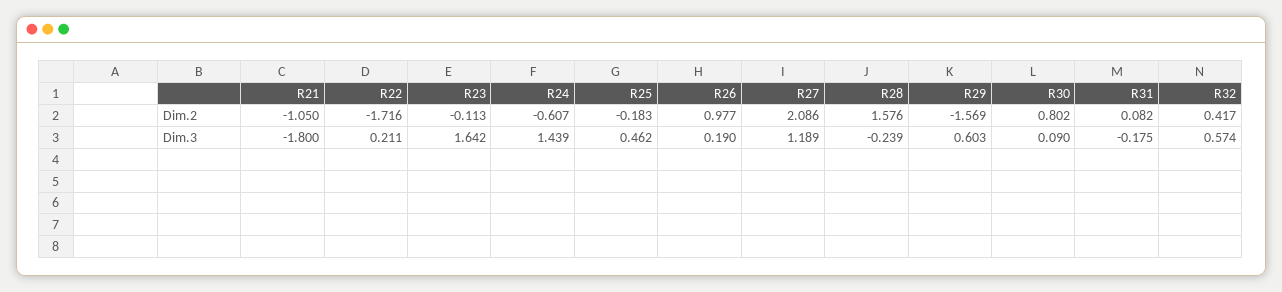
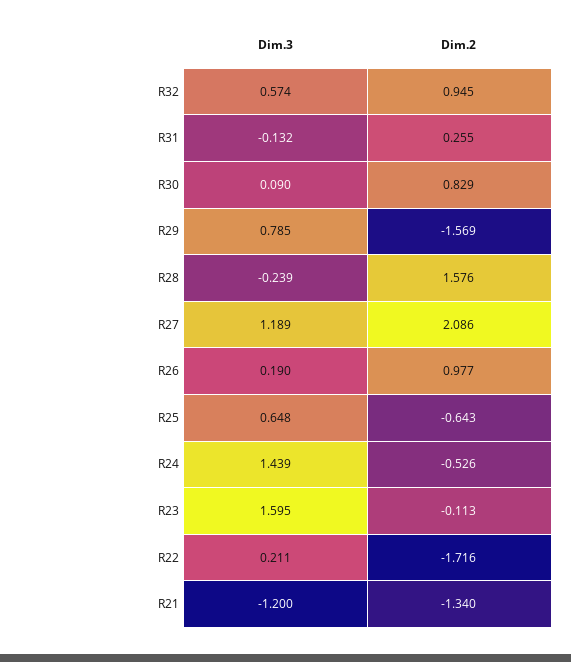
  {
    "R21": {
-     "Dim.2": -1.05,
+     "Dim.2": -1.34,
-     "Dim.3": -1.8
+     "Dim.3": -1.2
    },
    "R22": {
      "Dim.2": -1.716,
      "Dim.3": 0.211
    },
    "R23": {
      "Dim.2": -0.113,
-     "Dim.3": 1.642
+     "Dim.3": 1.595
    },
    "R24": {
-     "Dim.2": -0.607,
+     "Dim.2": -0.526,
      "Dim.3": 1.439
    },
    "R25": {
-     "Dim.2": -0.183,
+     "Dim.2": -0.643,
-     "Dim.3": 0.462
+     "Dim.3": 0.648
    },
    "R26": {
      "Dim.2": 0.977,
      "Dim.3": 0.19
    },
    "R27": {
      "Dim.2": 2.086,
      "Dim.3": 1.189
    },
    "R28": {
      "Dim.2": 1.576,
      "Dim.3": -0.239
    },
    "R29": {
      "Dim.2": -1.569,
-     "Dim.3": 0.603
+     "Dim.3": 0.785
    },
    "R30": {
-     "Dim.2": 0.802,
+     "Dim.2": 0.829,
      "Dim.3": 0.09
    },
    "R31": {
-     "Dim.2": 0.082,
+     "Dim.2": 0.255,
-     "Dim.3": -0.175
+     "Dim.3": -0.132
    },
    "R32": {
-     "Dim.2": 0.417,
+     "Dim.2": 0.945,
      "Dim.3": 0.574
    }
  }

